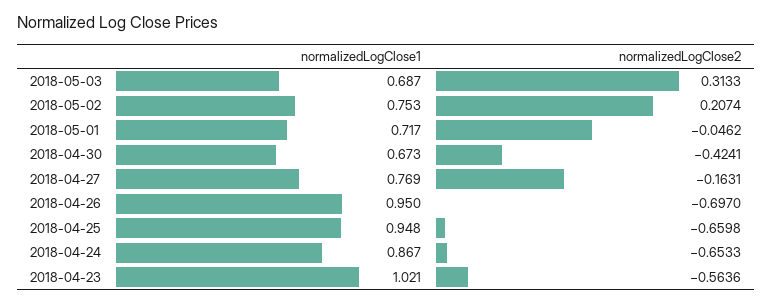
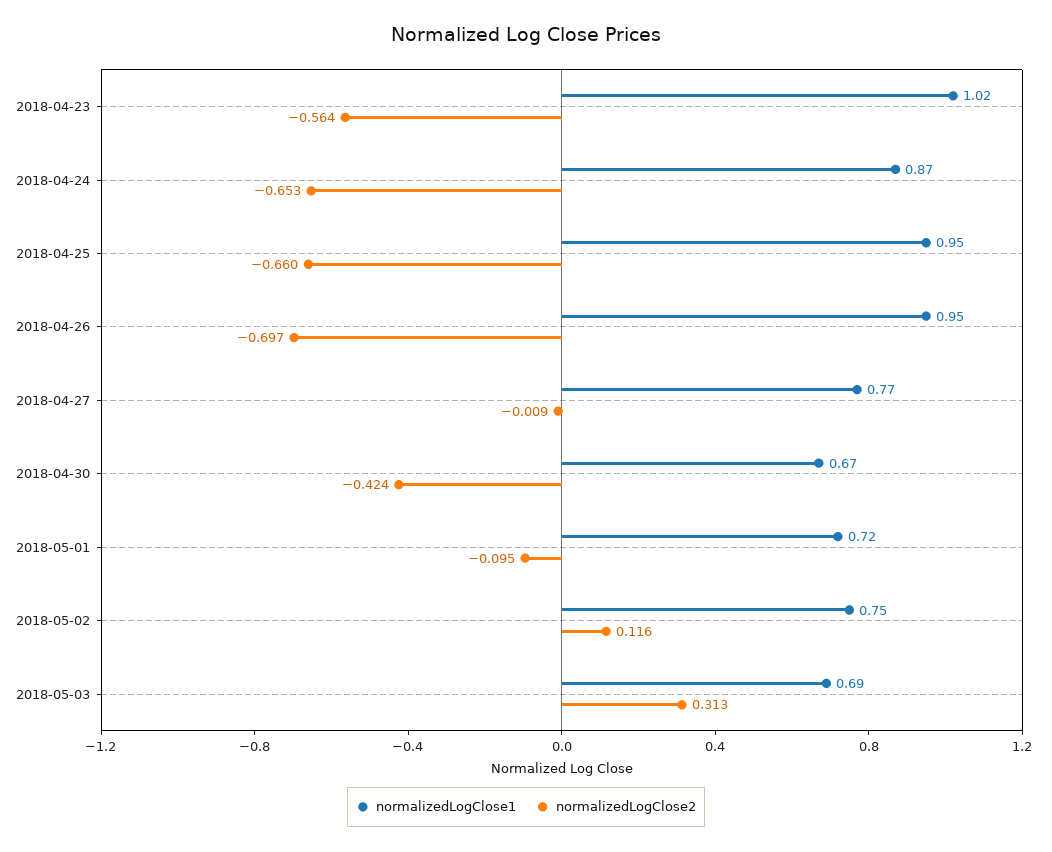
  {
    "normalizedLogClose1": {
      "2018-05-03": 0.687,
      "2018-05-02": 0.753,
      "2018-05-01": 0.717,
      "2018-04-30": 0.673,
      "2018-04-27": 0.769,
      "2018-04-26": 0.95,
      "2018-04-25": 0.948,
      "2018-04-24": 0.867,
      "2018-04-23": 1.021
    },
    "normalizedLogClose2": {
      "2018-05-03": 0.3133,
-     "2018-05-02": 0.2074,
+     "2018-05-02": 0.116,
-     "2018-05-01": -0.0462,
+     "2018-05-01": -0.095,
      "2018-04-30": -0.4241,
-     "2018-04-27": -0.1631,
+     "2018-04-27": -0.009,
      "2018-04-26": -0.697,
      "2018-04-25": -0.6598,
      "2018-04-24": -0.6533,
      "2018-04-23": -0.5636
    }
  }

